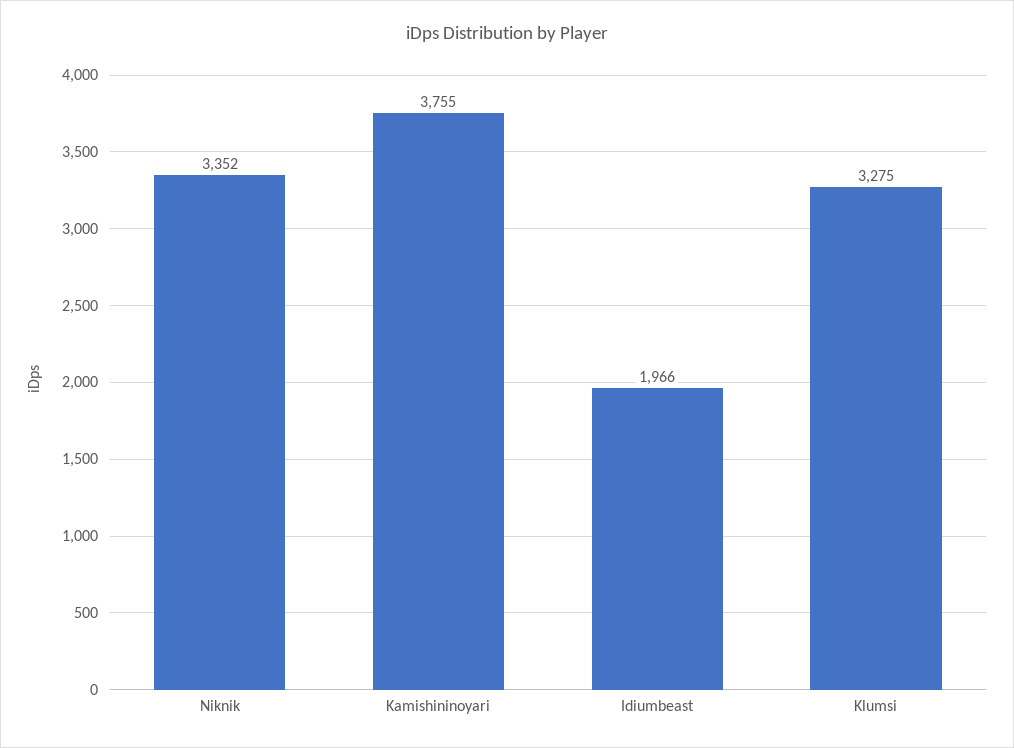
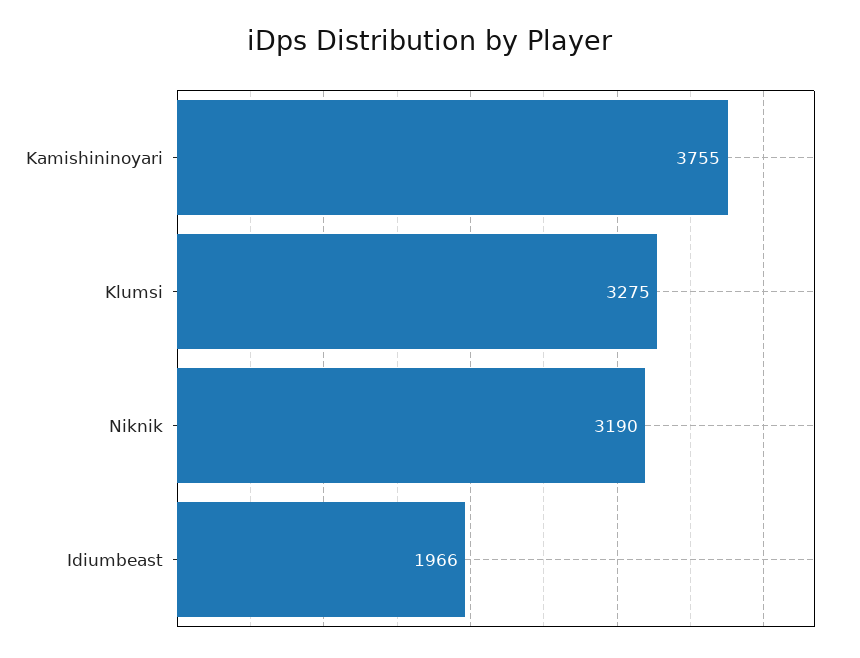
  {
-   "Niknik": 3352,
+   "Niknik": 3190,
    "Kamishininoyari": 3755,
    "Idiumbeast": 1966,
    "Klumsi": 3275
  }

